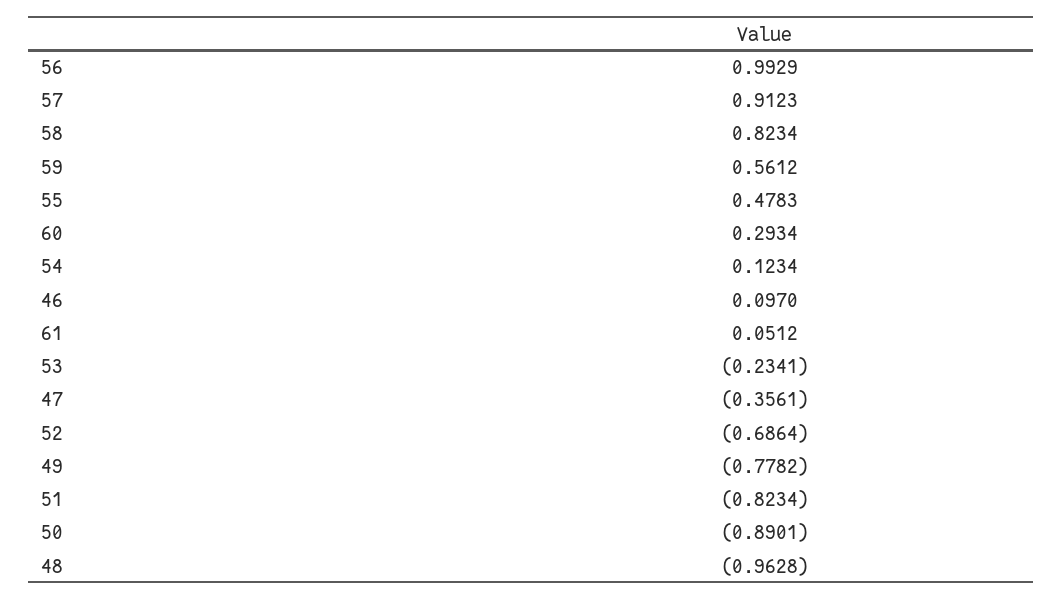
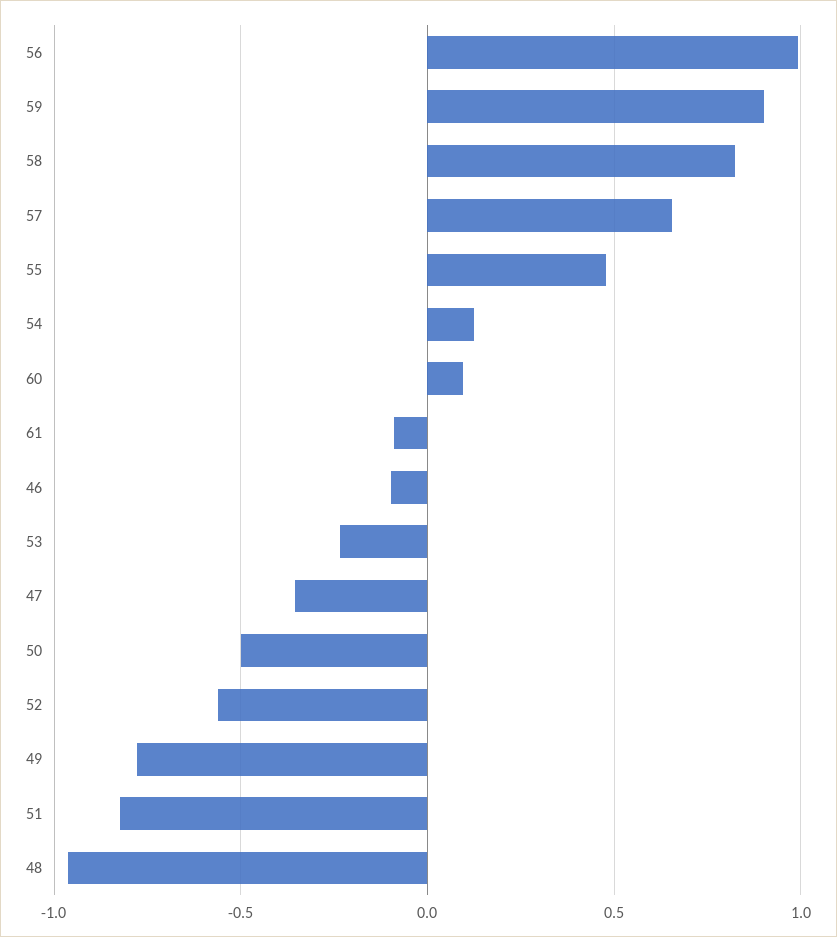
  {
    "56": 0.9929,
-   "57": 0.9123,
+   "57": 0.65,
    "58": 0.8234,
-   "59": 0.5612,
+   "59": 0.9,
    "55": 0.4783,
-   "60": 0.2934,
+   "60": 0.1,
    "54": 0.1234,
-   "46": 0.097,
+   "46": -0.1,
-   "61": 0.0512,
+   "61": -0.1,
    "53": -0.2341,
    "47": -0.3561,
-   "52": -0.6864,
+   "52": -0.55,
    "49": -0.7782,
    "51": -0.8234,
-   "50": -0.8901,
+   "50": -0.5,
    "48": -0.9628
  }

